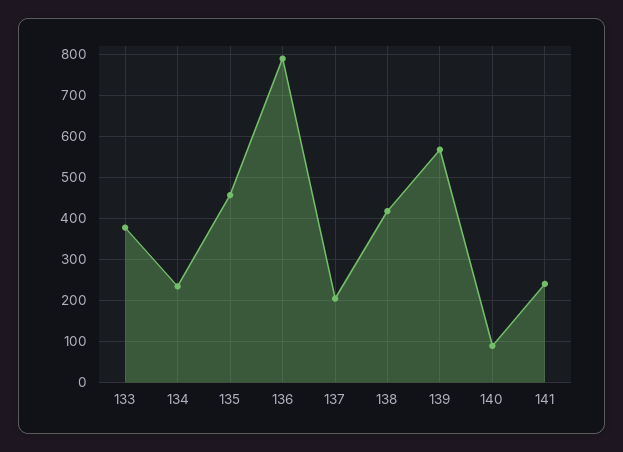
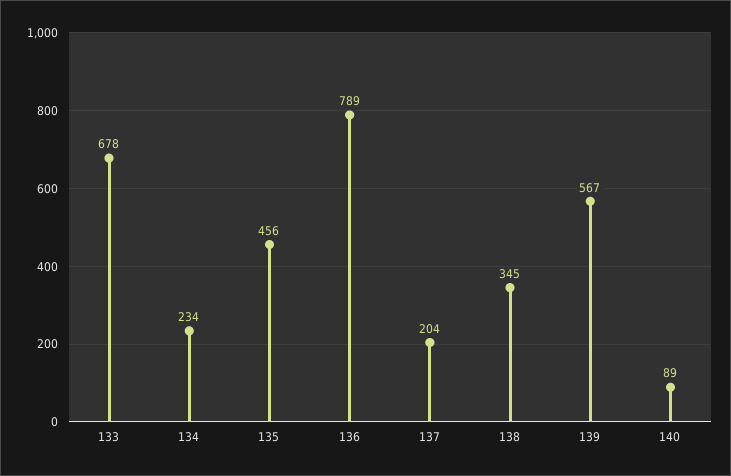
  {
-   "133": 380,
+   "133": 678,
    "134": 234,
    "135": 456,
    "136": 789,
    "137": 204,
-   "138": 420,
+   "138": 345,
    "139": 567,
-   "140": 89,
+   "140": 89
-   "141": 240
  }

